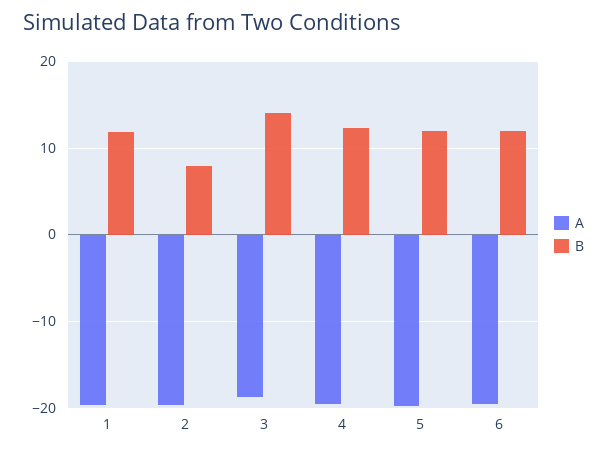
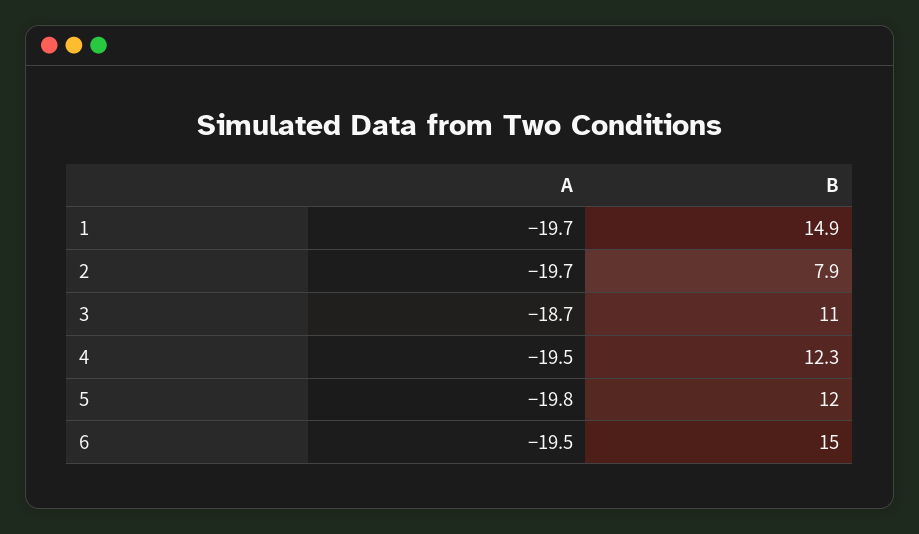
  {
    "A": {
      "1": -19.7,
      "2": -19.7,
      "3": -18.7,
      "4": -19.5,
      "5": -19.8,
      "6": -19.5
    },
    "B": {
-     "1": 12,
+     "1": 14.9,
      "2": 7.9,
-     "3": 14,
+     "3": 11,
      "4": 12.3,
      "5": 12,
-     "6": 12
+     "6": 15
    }
  }

